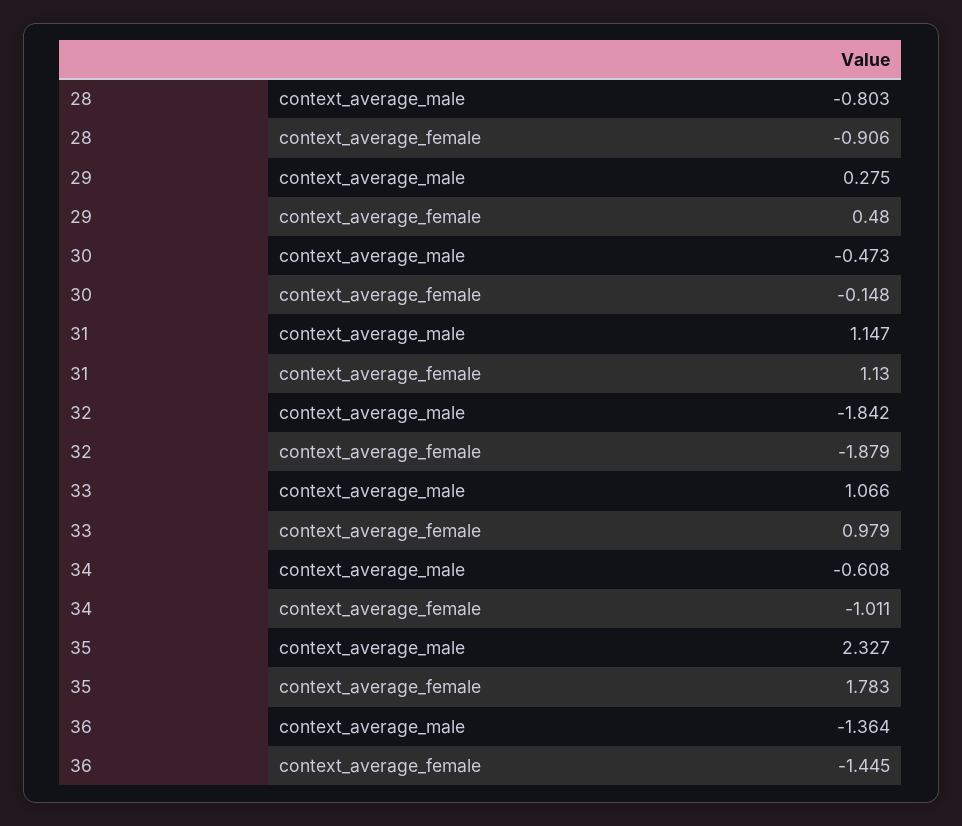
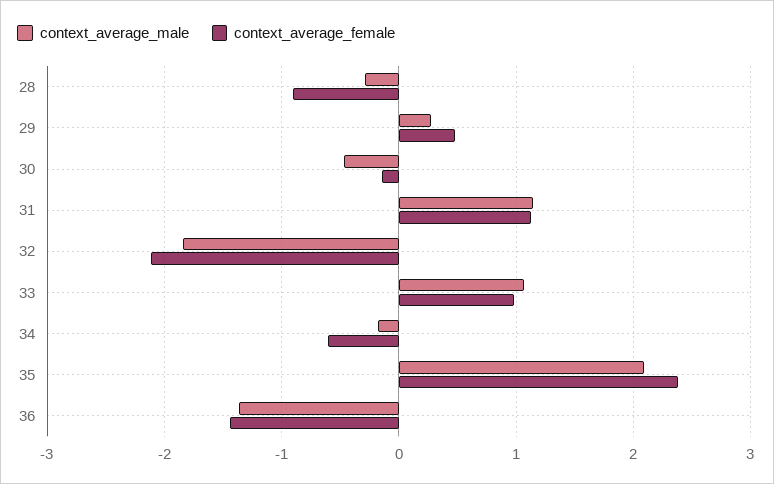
  {
    "context_average_male": {
-     "28": -0.803,
+     "28": -0.3,
      "29": 0.275,
      "30": -0.473,
      "31": 1.147,
      "32": -1.842,
      "33": 1.066,
-     "34": -0.608,
+     "34": -0.2,
-     "35": 2.327,
+     "35": 2.1,
      "36": -1.364
    },
    "context_average_female": {
      "28": -0.906,
      "29": 0.48,
      "30": -0.148,
      "31": 1.13,
-     "32": -1.879,
+     "32": -2.1,
      "33": 0.979,
-     "34": -1.011,
+     "34": -0.6,
-     "35": 1.783,
+     "35": 2.4,
      "36": -1.445
    }
  }

